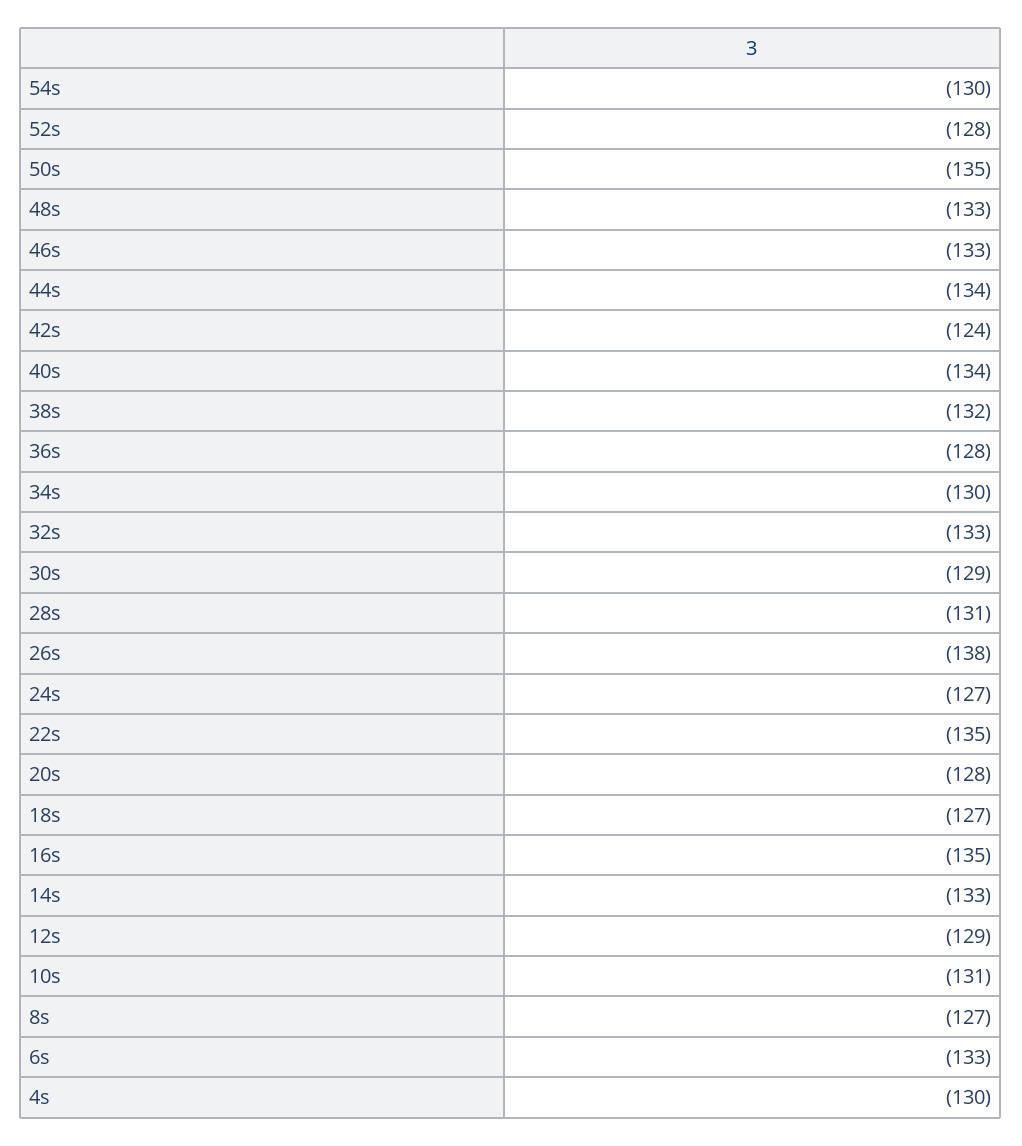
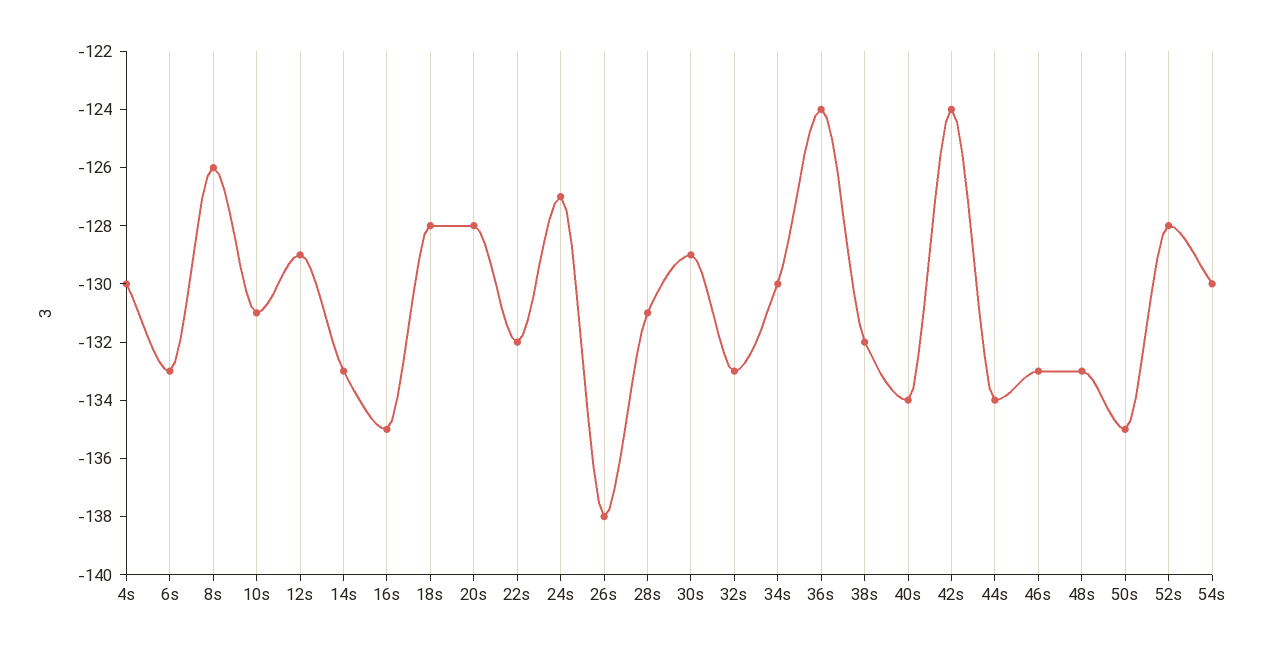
  {
    "54s": -130,
    "52s": -128,
    "50s": -135,
    "48s": -133,
    "46s": -133,
    "44s": -134,
    "42s": -124,
    "40s": -134,
    "38s": -132,
-   "36s": -128,
+   "36s": -124,
    "34s": -130,
    "32s": -133,
    "30s": -129,
    "28s": -131,
    "26s": -138,
    "24s": -127,
-   "22s": -135,
+   "22s": -132,
    "20s": -128,
-   "18s": -127,
+   "18s": -128,
    "16s": -135,
    "14s": -133,
    "12s": -129,
    "10s": -131,
-   "8s": -127,
+   "8s": -126,
    "6s": -133,
    "4s": -130
  }

